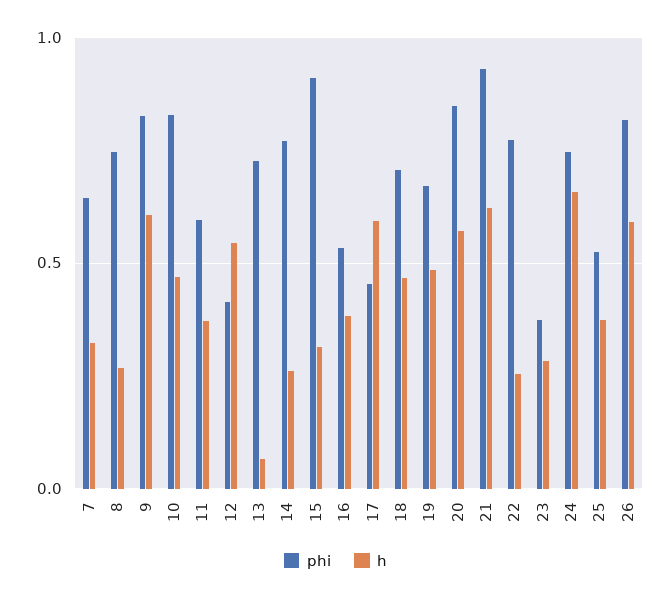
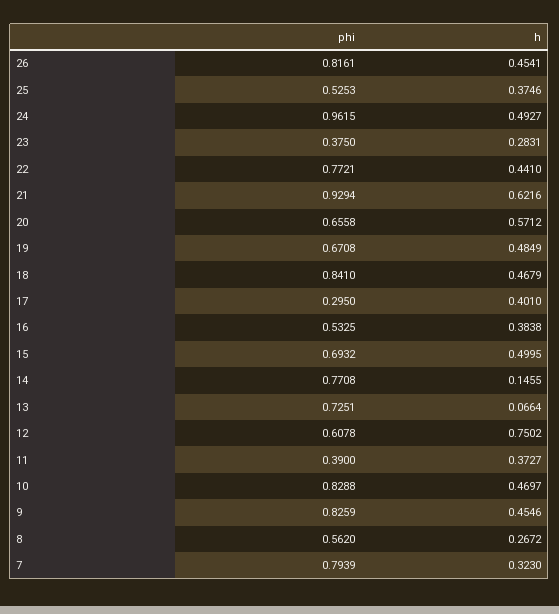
  {
    "phi": {
-     "7": 0.65,
+     "7": 0.7939,
-     "8": 0.75,
+     "8": 0.562,
      "9": 0.8259,
      "10": 0.8288,
-     "11": 0.6,
+     "11": 0.39,
-     "12": 0.4,
+     "12": 0.6078,
      "13": 0.7251,
      "14": 0.7708,
-     "15": 0.9,
+     "15": 0.6932,
      "16": 0.5325,
-     "17": 0.45,
+     "17": 0.295,
-     "18": 0.7,
+     "18": 0.841,
      "19": 0.6708,
-     "20": 0.85,
+     "20": 0.6558,
      "21": 0.9294,
      "22": 0.7721,
      "23": 0.375,
-     "24": 0.75,
+     "24": 0.9615,
      "25": 0.5253,
      "26": 0.8161
    },
    "h": {
      "7": 0.323,
      "8": 0.2672,
-     "9": 0.6,
+     "9": 0.4546,
      "10": 0.4697,
      "11": 0.3727,
-     "12": 0.55,
+     "12": 0.7502,
      "13": 0.0664,
-     "14": 0.25,
+     "14": 0.1455,
-     "15": 0.3,
+     "15": 0.4995,
      "16": 0.3838,
-     "17": 0.6,
+     "17": 0.401,
      "18": 0.4679,
      "19": 0.4849,
      "20": 0.5712,
      "21": 0.6216,
-     "22": 0.25,
+     "22": 0.441,
      "23": 0.2831,
-     "24": 0.65,
+     "24": 0.4927,
      "25": 0.3746,
-     "26": 0.6
+     "26": 0.4541
    }
  }

